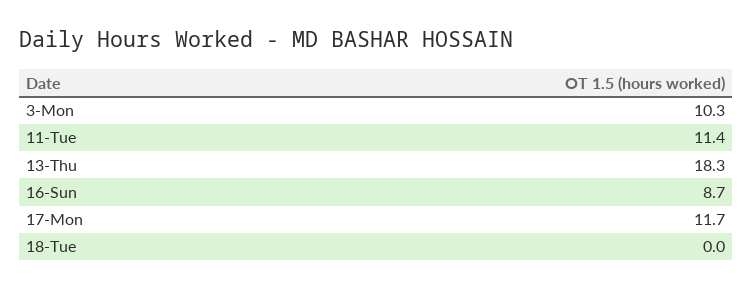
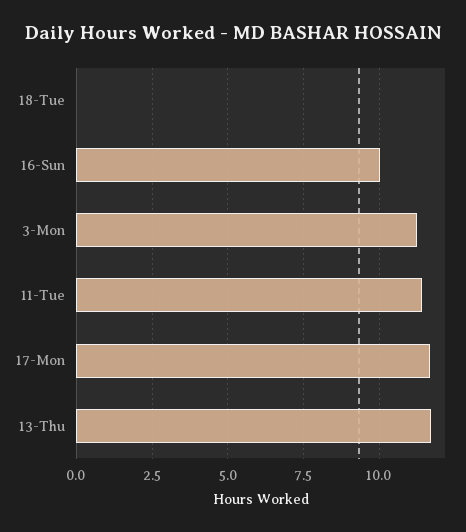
  {
-   "3-Mon": 10.3,
+   "3-Mon": 11.25,
    "11-Tue": 11.4,
-   "13-Thu": 18.3,
+   "13-Thu": 11.75,
-   "16-Sun": 8.7,
+   "16-Sun": 10,
    "17-Mon": 11.7,
    "18-Tue": 0
  }

